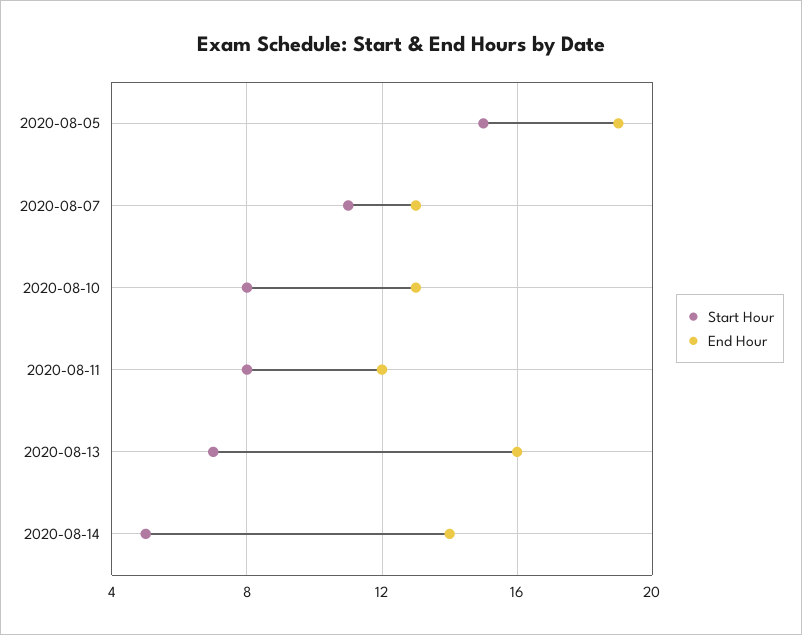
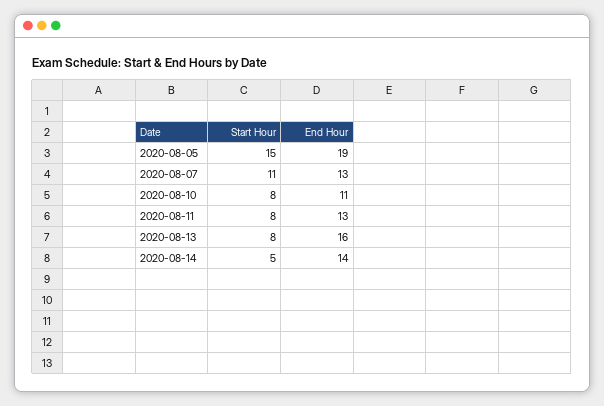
  {
    "Start Hour": {
      "2020-08-05": 15,
      "2020-08-07": 11,
      "2020-08-10": 8,
      "2020-08-11": 8,
-     "2020-08-13": 7,
+     "2020-08-13": 8,
      "2020-08-14": 5
    },
    "End Hour": {
      "2020-08-05": 19,
      "2020-08-07": 13,
-     "2020-08-10": 13,
+     "2020-08-10": 11,
-     "2020-08-11": 12,
+     "2020-08-11": 13,
      "2020-08-13": 16,
      "2020-08-14": 14
    }
  }

